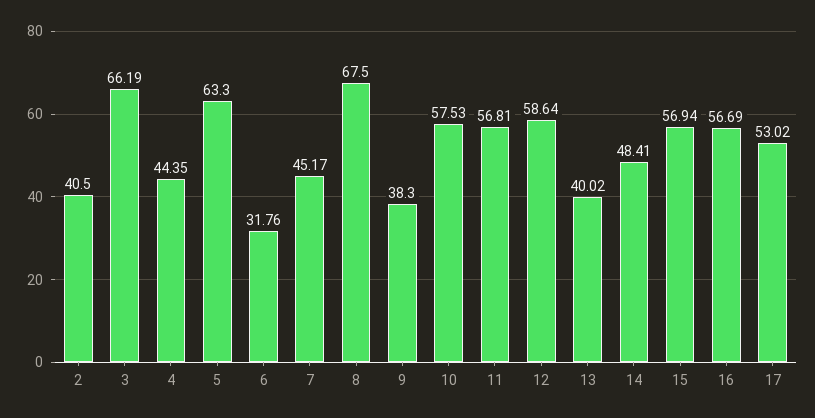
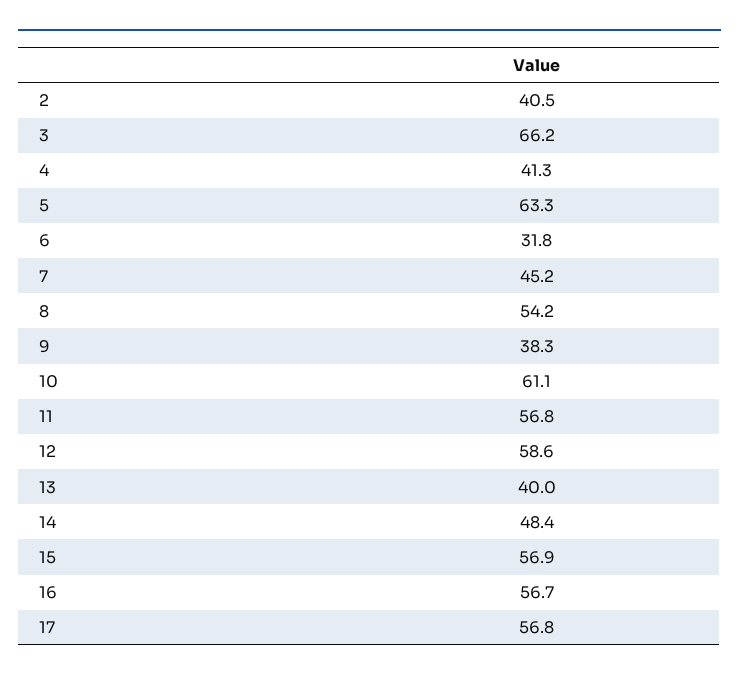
  {
    "2": 40.5,
    "3": 66.19,
-   "4": 44.35,
+   "4": 41.3,
    "5": 63.3,
    "6": 31.76,
    "7": 45.17,
-   "8": 67.5,
+   "8": 54.2,
    "9": 38.3,
-   "10": 57.53,
+   "10": 61.1,
    "11": 56.81,
    "12": 58.64,
    "13": 40.02,
    "14": 48.41,
    "15": 56.94,
    "16": 56.69,
-   "17": 53.02
+   "17": 56.8
  }

